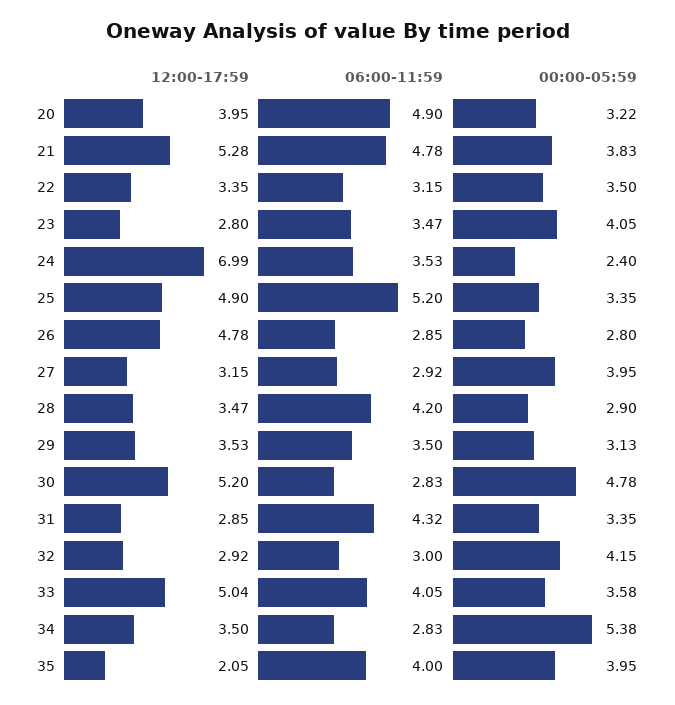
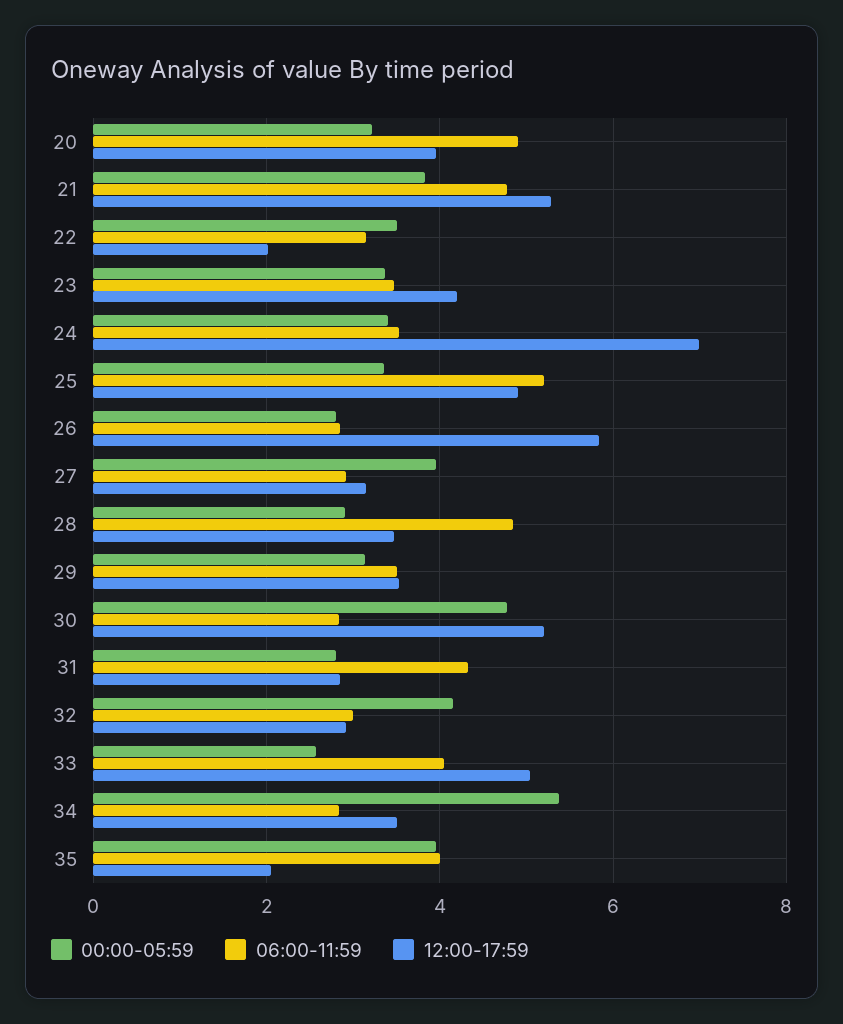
  {
    "12:00-17:59": {
      "20": 3.95,
      "21": 5.28,
-     "22": 3.35,
+     "22": 2,
-     "23": 2.8,
+     "23": 4.2,
      "24": 6.99,
      "25": 4.9,
-     "26": 4.78,
+     "26": 5.8,
      "27": 3.15,
      "28": 3.47,
      "29": 3.53,
      "30": 5.2,
      "31": 2.85,
      "32": 2.92,
      "33": 5.04,
      "34": 3.5,
      "35": 2.05
    },
    "06:00-11:59": {
      "20": 4.9,
      "21": 4.78,
      "22": 3.15,
      "23": 3.47,
      "24": 3.53,
      "25": 5.2,
      "26": 2.85,
      "27": 2.92,
-     "28": 4.2,
+     "28": 4.8,
      "29": 3.5,
      "30": 2.83,
      "31": 4.32,
      "32": 3,
      "33": 4.05,
      "34": 2.83,
      "35": 4
    },
    "00:00-05:59": {
      "20": 3.22,
      "21": 3.83,
      "22": 3.5,
-     "23": 4.05,
+     "23": 3.4,
-     "24": 2.4,
+     "24": 3.4,
      "25": 3.35,
      "26": 2.8,
      "27": 3.95,
      "28": 2.9,
      "29": 3.13,
      "30": 4.78,
-     "31": 3.35,
+     "31": 2.8,
      "32": 4.15,
-     "33": 3.58,
+     "33": 2.6,
      "34": 5.38,
      "35": 3.95
    }
  }

